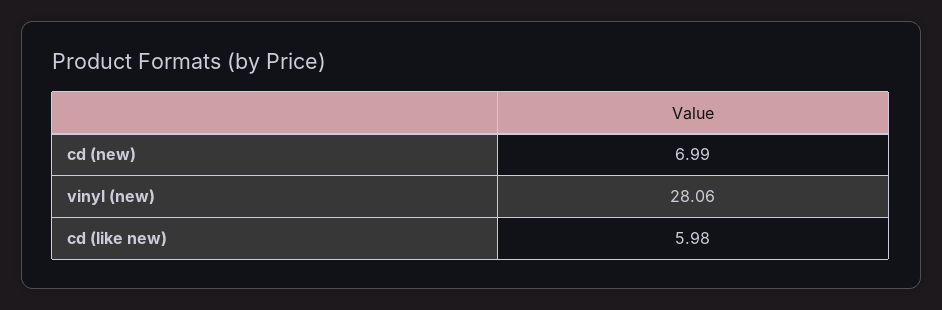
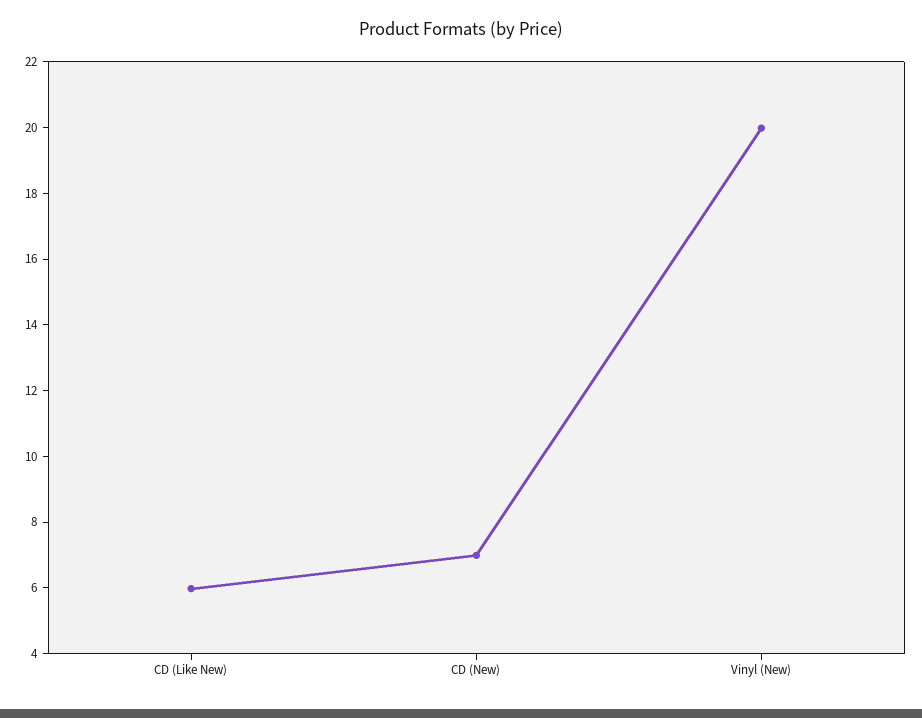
  {
    "cd (new)": 6.99,
-   "vinyl (new)": 28.06,
+   "vinyl (new)": 20,
    "cd (like new)": 5.98
  }

